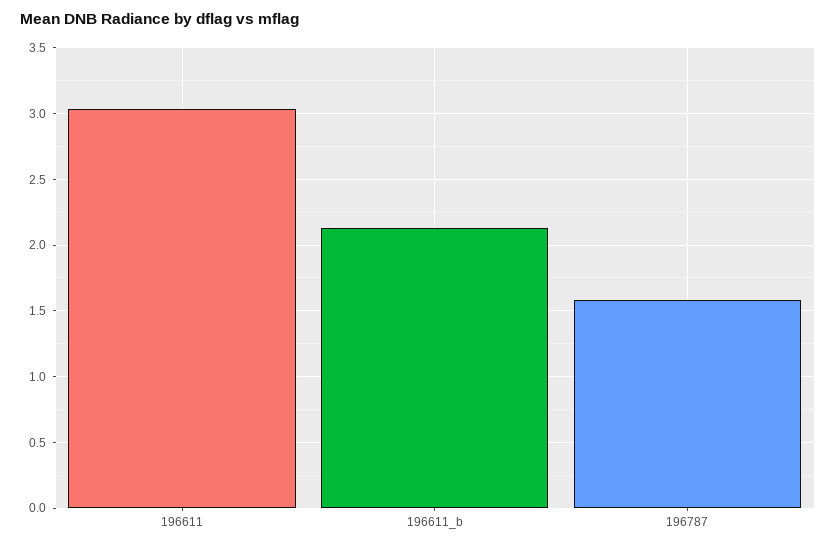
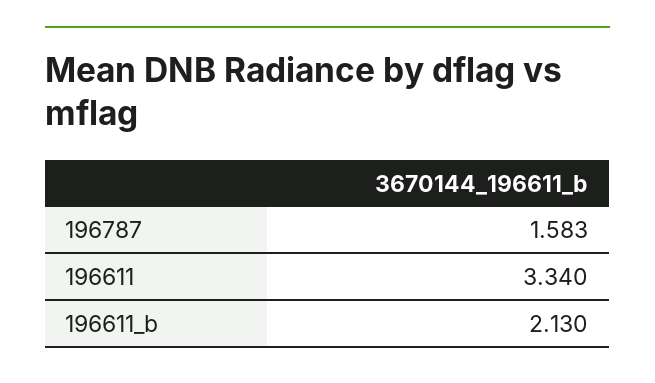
  {
-   "196611": 3.05,
+   "196611": 3.34,
    "196611_b": 2.13,
    "196787": 1.583
  }

